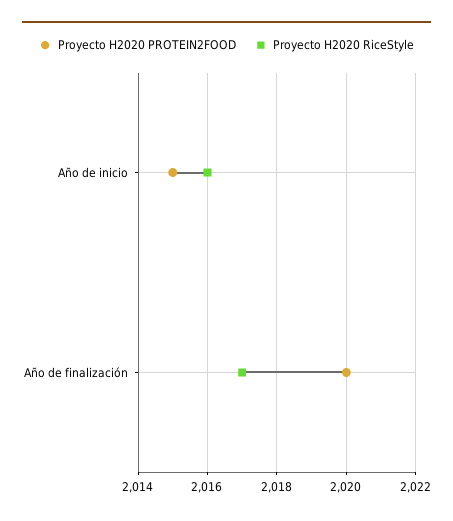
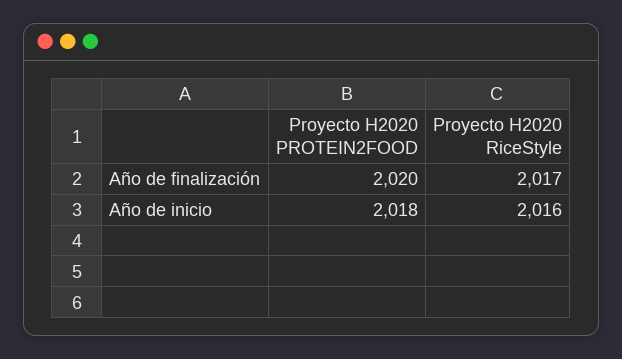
  {
    "Proyecto H2020 PROTEIN2FOOD": {
-     "Año de inicio": 2015,
+     "Año de inicio": 2018,
      "Año de finalización": 2020
    },
    "Proyecto H2020 RiceStyle": {
      "Año de inicio": 2016,
      "Año de finalización": 2017
    }
  }

